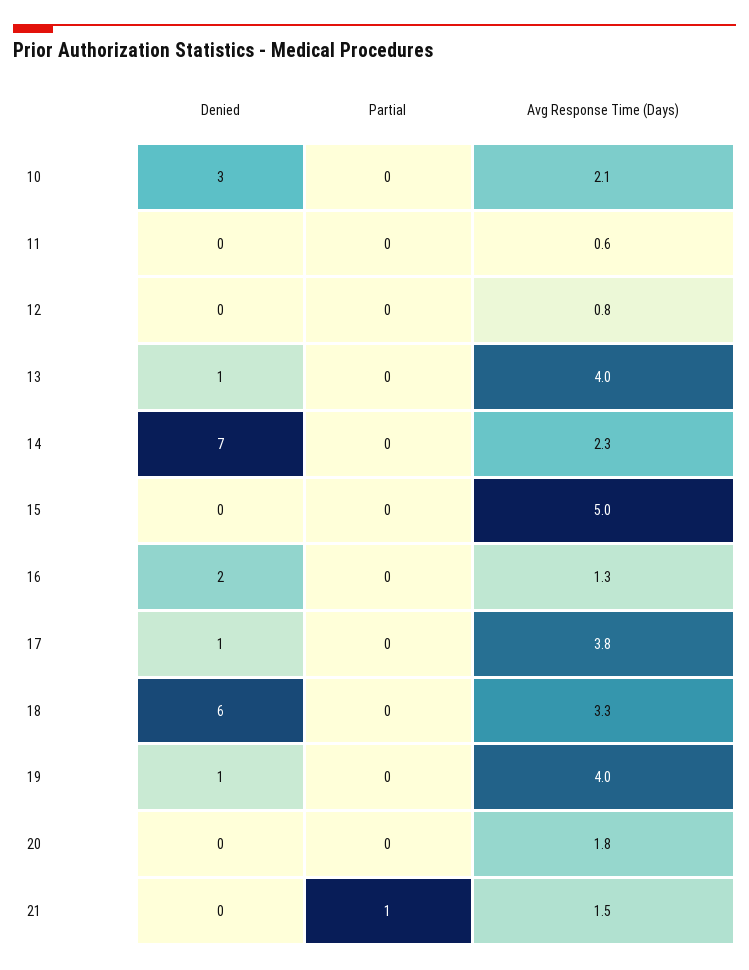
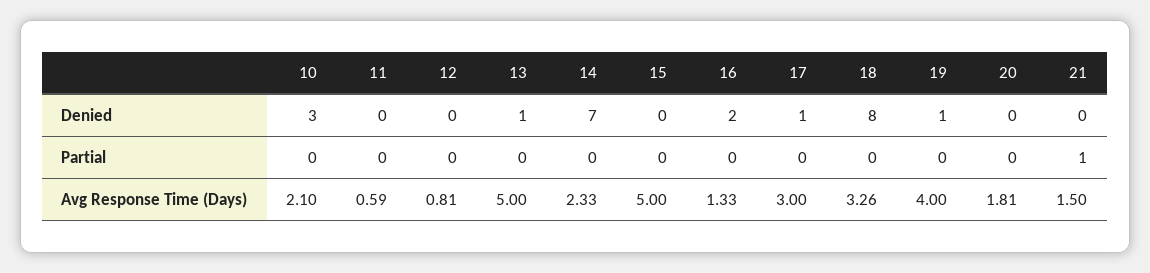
  {
    "Denied": {
      "10": 3,
      "11": 0,
      "12": 0,
      "13": 1,
      "14": 7,
      "15": 0,
      "16": 2,
      "17": 1,
-     "18": 6,
+     "18": 8,
      "19": 1,
      "20": 0,
      "21": 0
    },
    "Partial": {
      "10": 0,
      "11": 0,
      "12": 0,
      "13": 0,
      "14": 0,
      "15": 0,
      "16": 0,
      "17": 0,
      "18": 0,
      "19": 0,
      "20": 0,
      "21": 1
    },
    "Avg Response Time (Days)": {
      "10": 2.1,
      "11": 0.59,
      "12": 0.81,
-     "13": 4,
+     "13": 5,
      "14": 2.33,
      "15": 5,
      "16": 1.33,
-     "17": 3.8,
+     "17": 3,
      "18": 3.26,
      "19": 4,
      "20": 1.81,
      "21": 1.5
    }
  }

